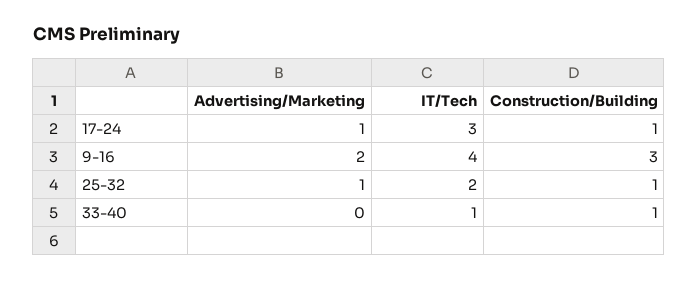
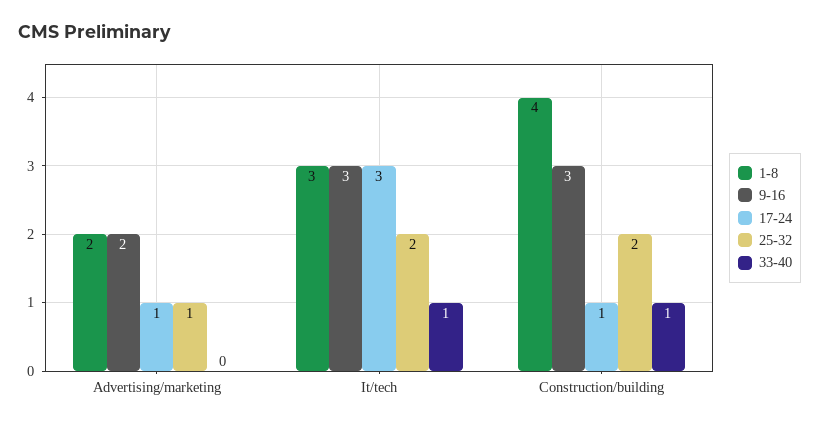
  {
    "17-24": {
      "Advertising/Marketing": 1,
      "IT/Tech": 3,
      "Construction/Building": 1
    },
    "9-16": {
      "Advertising/Marketing": 2,
-     "IT/Tech": 4,
+     "IT/Tech": 3,
      "Construction/Building": 3
    },
    "25-32": {
      "Advertising/Marketing": 1,
      "IT/Tech": 2,
-     "Construction/Building": 1
+     "Construction/Building": 2
    },
    "33-40": {
      "Advertising/Marketing": 0,
      "IT/Tech": 1,
      "Construction/Building": 1
-   }
+   },
+   "1-8": {
+     "Advertising/Marketing": 2,
+     "IT/Tech": 3,
+     "Construction/Building": 4
+   }
  }

